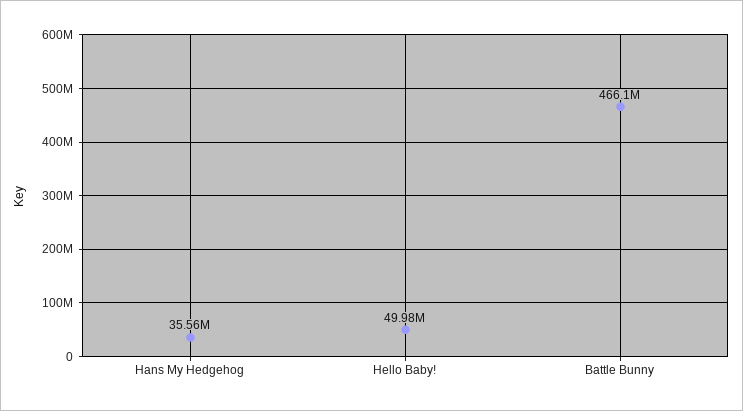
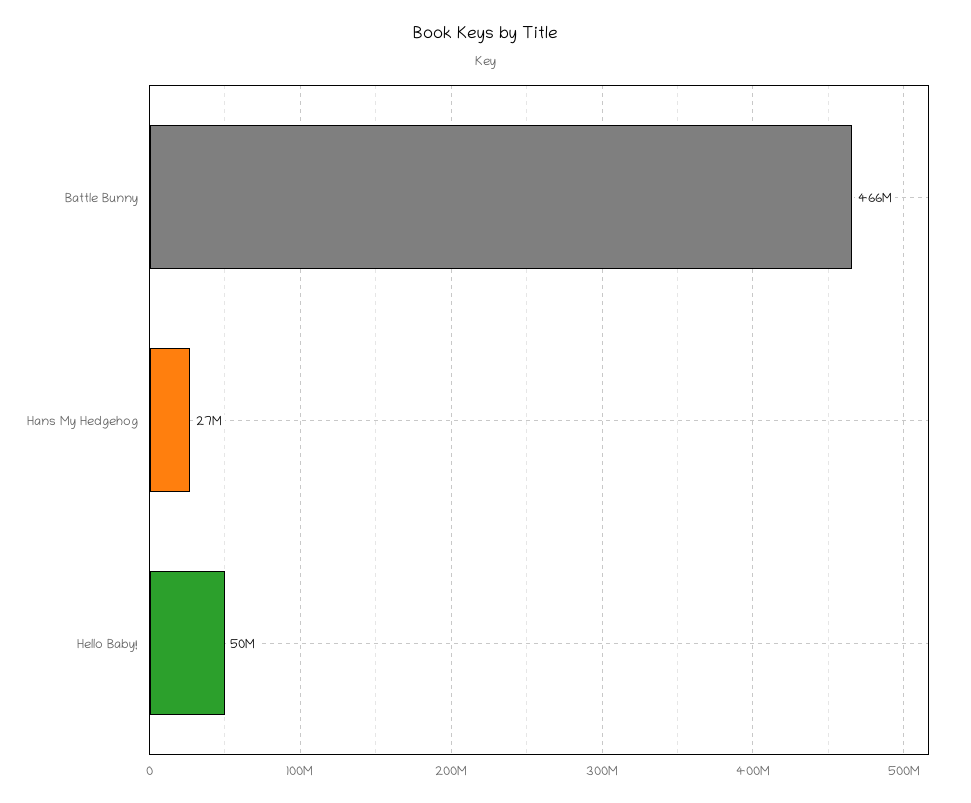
  {
-   "Hans My Hedgehog": 35560000,
+   "Hans My Hedgehog": 27000000,
    "Hello Baby!": 49980000,
    "Battle Bunny": 466100000
  }

